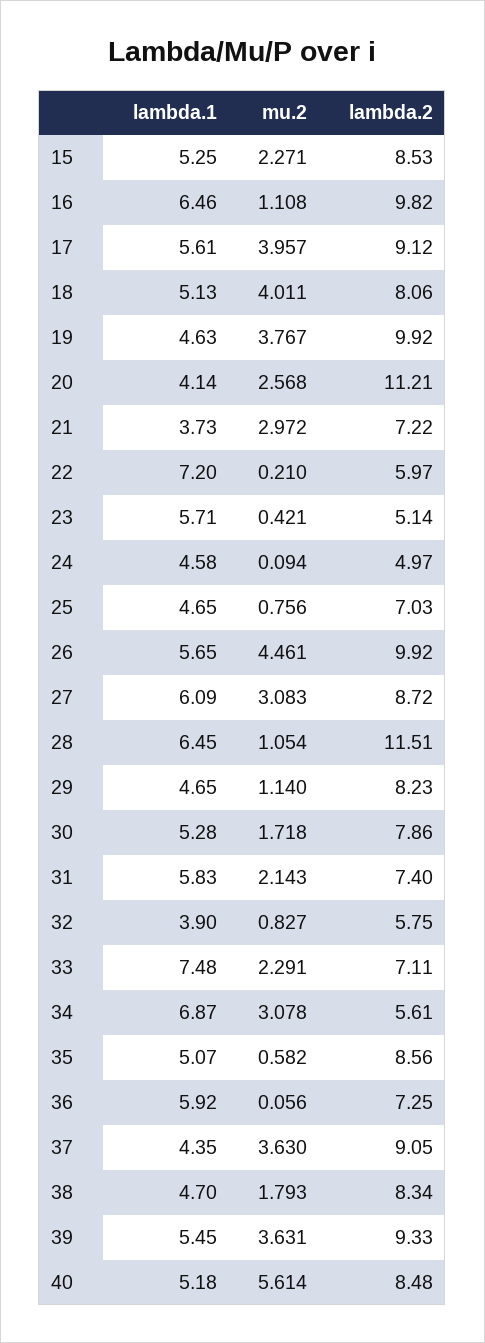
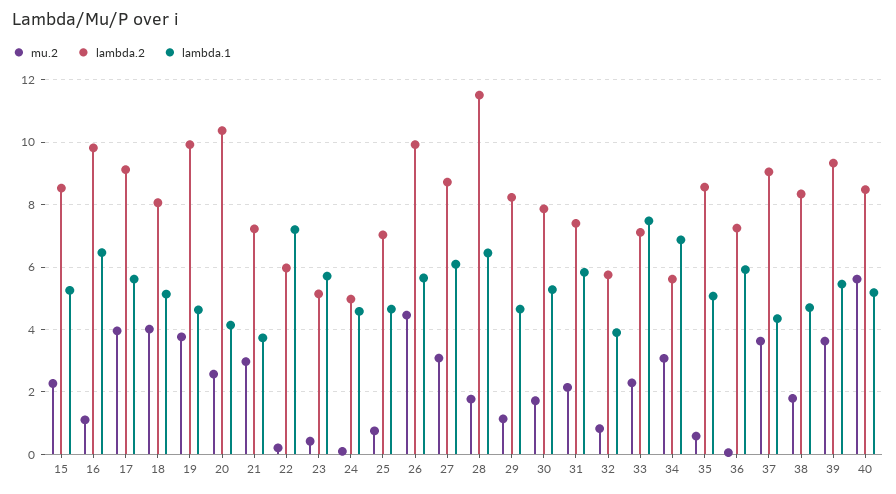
  {
    "lambda.1": {
      "15": 5.25,
      "16": 6.46,
      "17": 5.61,
      "18": 5.13,
      "19": 4.63,
      "20": 4.14,
      "21": 3.73,
      "22": 7.2,
      "23": 5.71,
      "24": 4.58,
      "25": 4.65,
      "26": 5.65,
      "27": 6.09,
      "28": 6.45,
      "29": 4.65,
      "30": 5.28,
      "31": 5.83,
      "32": 3.9,
      "33": 7.48,
      "34": 6.87,
      "35": 5.07,
      "36": 5.92,
      "37": 4.35,
      "38": 4.7,
      "39": 5.45,
      "40": 5.18
    },
    "mu.2": {
      "15": 2.271,
      "16": 1.108,
      "17": 3.957,
      "18": 4.011,
      "19": 3.767,
      "20": 2.568,
      "21": 2.972,
      "22": 0.21,
      "23": 0.421,
      "24": 0.094,
      "25": 0.756,
      "26": 4.461,
      "27": 3.083,
-     "28": 1.054,
+     "28": 1.8,
      "29": 1.14,
      "30": 1.718,
      "31": 2.143,
      "32": 0.827,
      "33": 2.291,
      "34": 3.078,
      "35": 0.582,
      "36": 0.056,
      "37": 3.63,
      "38": 1.793,
      "39": 3.631,
      "40": 5.614
    },
    "lambda.2": {
      "15": 8.53,
      "16": 9.82,
      "17": 9.12,
      "18": 8.06,
      "19": 9.92,
-     "20": 11.21,
+     "20": 10.4,
      "21": 7.22,
      "22": 5.97,
      "23": 5.14,
      "24": 4.97,
      "25": 7.03,
      "26": 9.92,
      "27": 8.72,
      "28": 11.51,
      "29": 8.23,
      "30": 7.86,
      "31": 7.4,
      "32": 5.75,
      "33": 7.11,
      "34": 5.61,
      "35": 8.56,
      "36": 7.25,
      "37": 9.05,
      "38": 8.34,
      "39": 9.33,
      "40": 8.48
    }
  }

